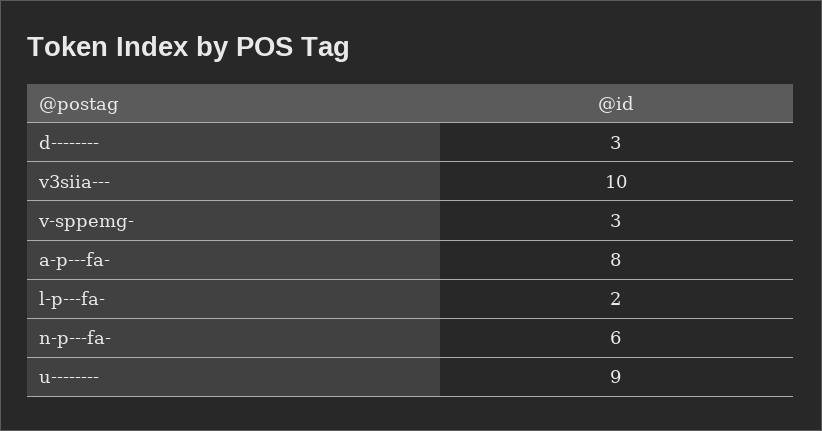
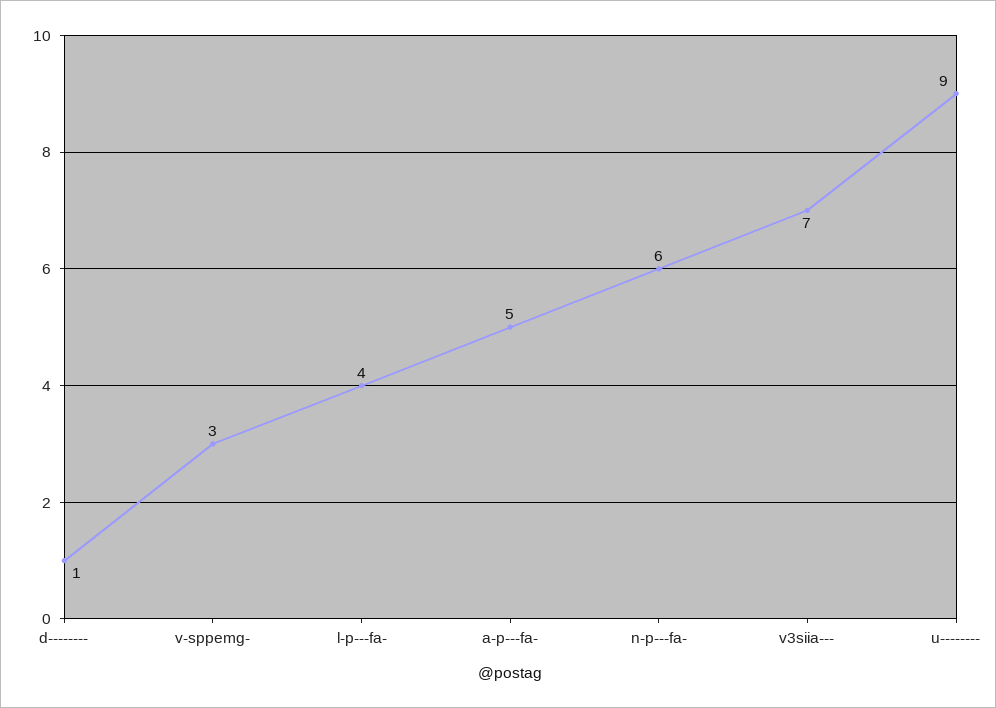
  {
-   "d--------": 3,
+   "d--------": 1,
-   "v3siia---": 10,
+   "v3siia---": 7,
    "v-sppemg-": 3,
-   "a-p---fa-": 8,
+   "a-p---fa-": 5,
-   "l-p---fa-": 2,
+   "l-p---fa-": 4,
    "n-p---fa-": 6,
    "u--------": 9
  }

